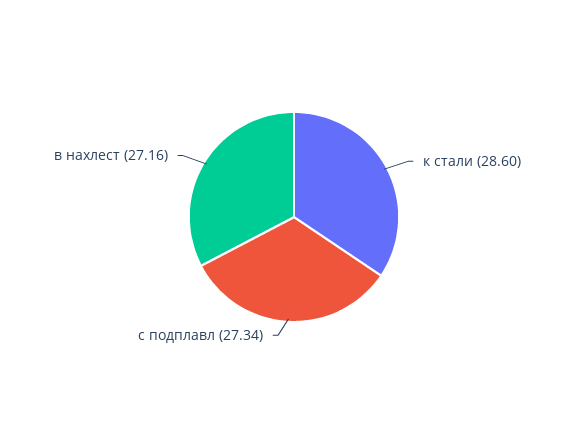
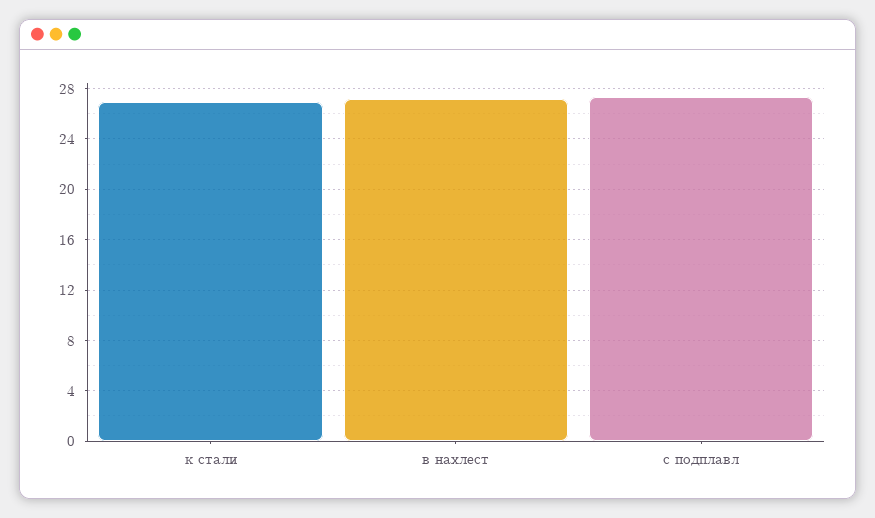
  {
-   "к стали": 28.6,
+   "к стали": 27,
    "с подплавл": 27.34,
    "в нахлест": 27.16
  }

